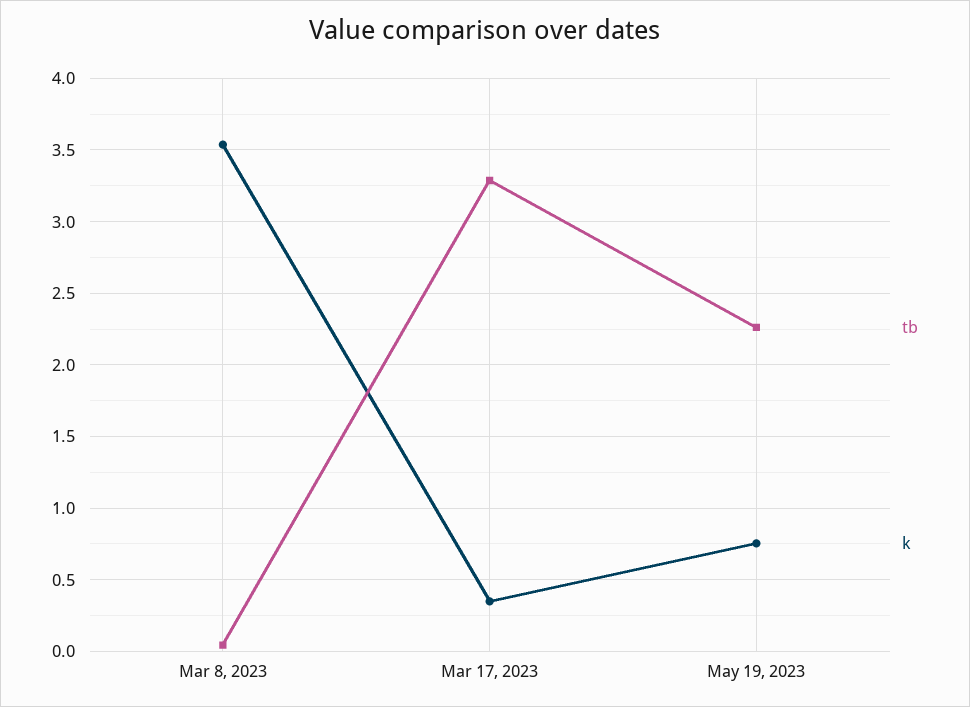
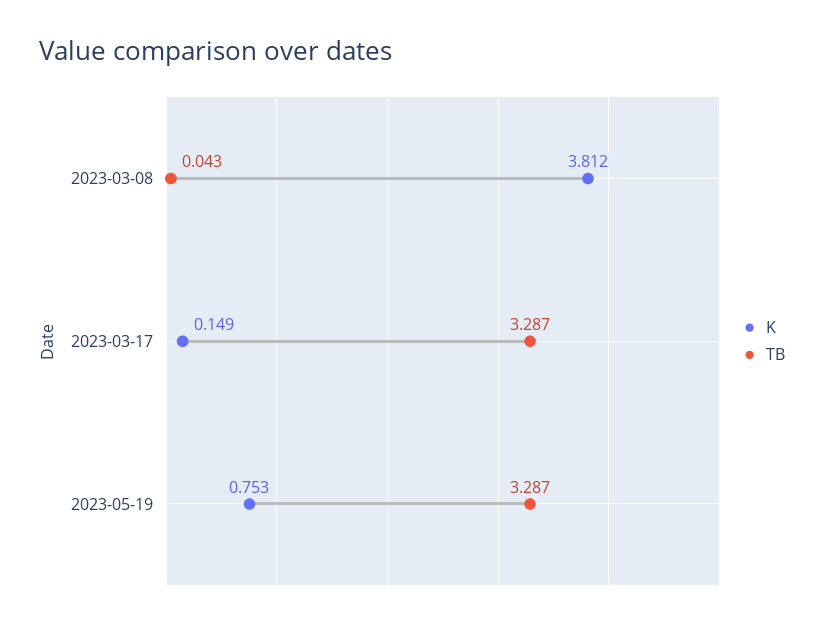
  {
    "tb": {
      "Mar 8, 2023": 0.043,
      "Mar 17, 2023": 3.287,
-     "May 19, 2023": 2.25
+     "May 19, 2023": 3.287
    },
    "k": {
-     "Mar 8, 2023": 3.55,
+     "Mar 8, 2023": 3.812,
-     "Mar 17, 2023": 0.35,
+     "Mar 17, 2023": 0.149,
      "May 19, 2023": 0.753
    }
  }

